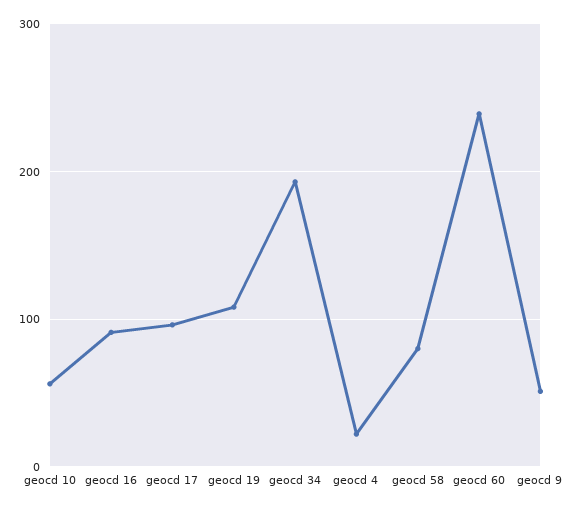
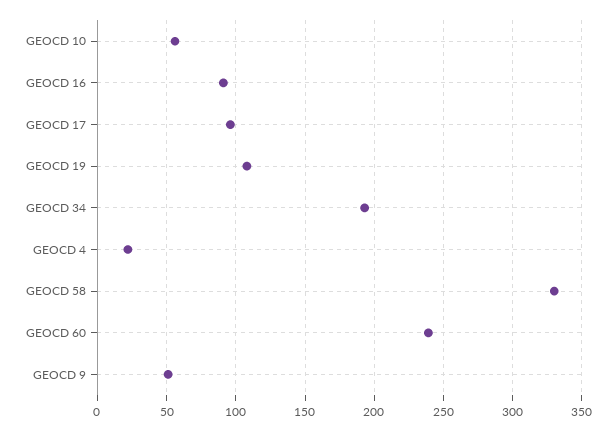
  {
    "geocd 10": 55,
    "geocd 16": 90,
    "geocd 17": 95,
    "geocd 19": 110,
    "geocd 34": 195,
    "geocd 4": 20,
-   "geocd 58": 80,
+   "geocd 58": 330,
    "geocd 60": 240,
    "geocd 9": 50
  }

